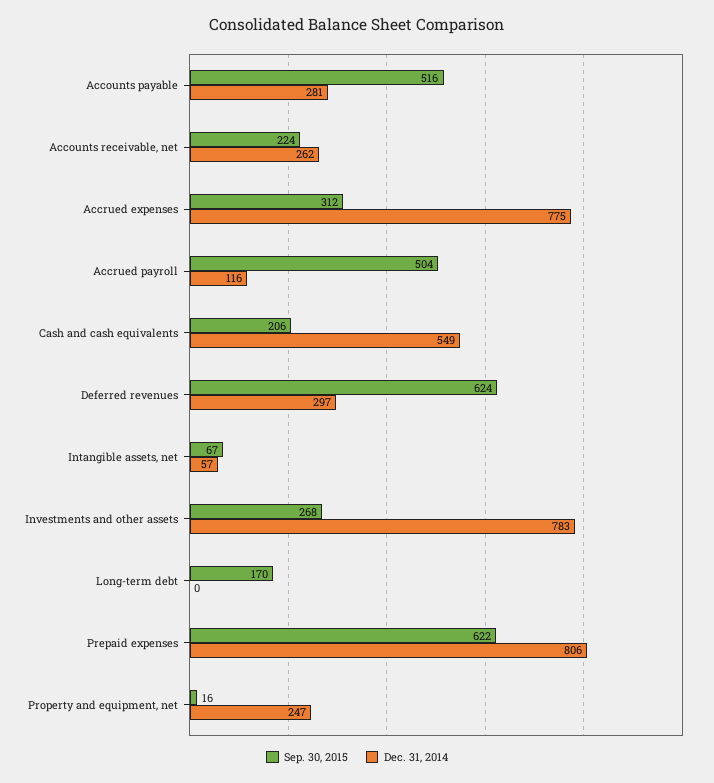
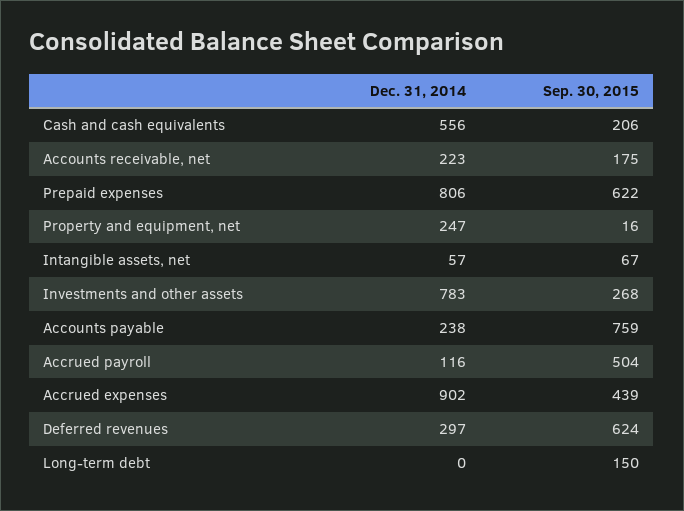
  {
    "Sep. 30, 2015": {
-     "Accounts payable": 516,
+     "Accounts payable": 759,
-     "Accounts receivable, net": 224,
+     "Accounts receivable, net": 175,
-     "Accrued expenses": 312,
+     "Accrued expenses": 439,
      "Accrued payroll": 504,
      "Cash and cash equivalents": 206,
      "Deferred revenues": 624,
      "Intangible assets, net": 67,
      "Investments and other assets": 268,
-     "Long-term debt": 170,
+     "Long-term debt": 150,
      "Prepaid expenses": 622,
      "Property and equipment, net": 16
    },
    "Dec. 31, 2014": {
-     "Accounts payable": 281,
+     "Accounts payable": 238,
-     "Accounts receivable, net": 262,
+     "Accounts receivable, net": 223,
-     "Accrued expenses": 775,
+     "Accrued expenses": 902,
      "Accrued payroll": 116,
-     "Cash and cash equivalents": 549,
+     "Cash and cash equivalents": 556,
      "Deferred revenues": 297,
      "Intangible assets, net": 57,
      "Investments and other assets": 783,
      "Long-term debt": 0,
      "Prepaid expenses": 806,
      "Property and equipment, net": 247
    }
  }

